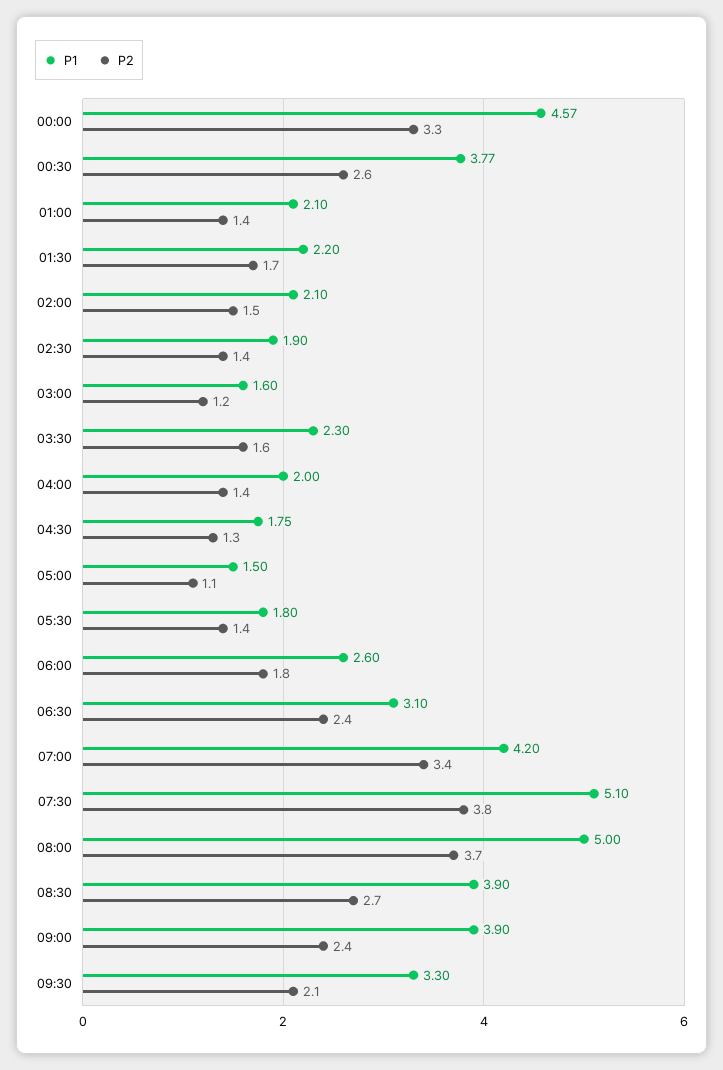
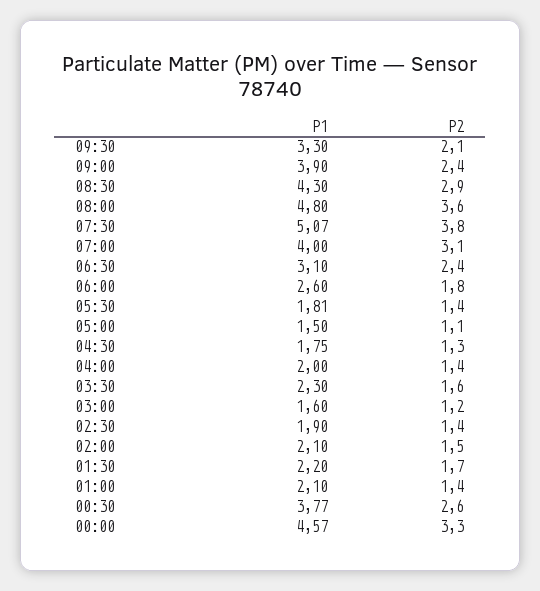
  {
    "P1": {
      "00:00": 4.57,
      "00:30": 3.77,
      "01:00": 2.1,
      "01:30": 2.2,
      "02:00": 2.1,
      "02:30": 1.9,
      "03:00": 1.6,
      "03:30": 2.3,
      "04:00": 2,
      "04:30": 1.75,
      "05:00": 1.5,
-     "05:30": 1.8,
+     "05:30": 1.81,
      "06:00": 2.6,
      "06:30": 3.1,
-     "07:00": 4.2,
+     "07:00": 4,
-     "07:30": 5.1,
+     "07:30": 5.07,
-     "08:00": 5,
+     "08:00": 4.8,
-     "08:30": 3.9,
+     "08:30": 4.3,
      "09:00": 3.9,
      "09:30": 3.3
    },
    "P2": {
      "00:00": 3.3,
      "00:30": 2.6,
      "01:00": 1.4,
      "01:30": 1.7,
      "02:00": 1.5,
      "02:30": 1.4,
      "03:00": 1.2,
      "03:30": 1.6,
      "04:00": 1.4,
      "04:30": 1.3,
      "05:00": 1.1,
      "05:30": 1.4,
      "06:00": 1.8,
      "06:30": 2.4,
-     "07:00": 3.4,
+     "07:00": 3.1,
      "07:30": 3.8,
-     "08:00": 3.7,
+     "08:00": 3.6,
-     "08:30": 2.7,
+     "08:30": 2.9,
      "09:00": 2.4,
      "09:30": 2.1
    }
  }

